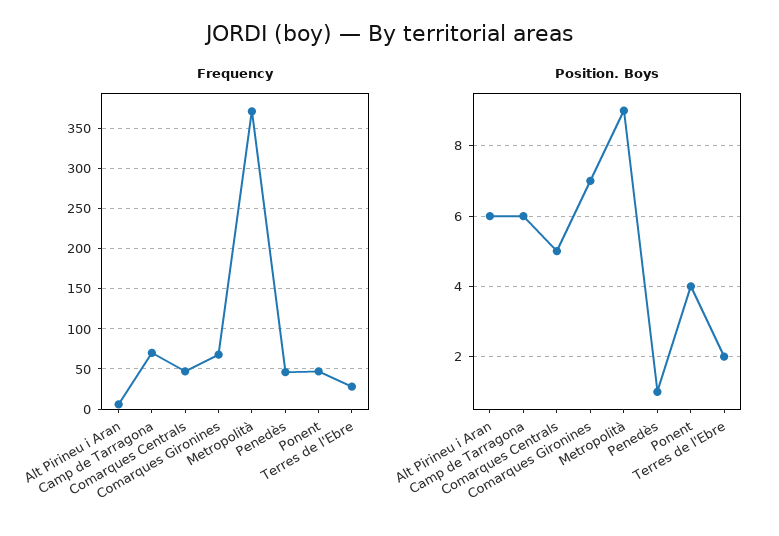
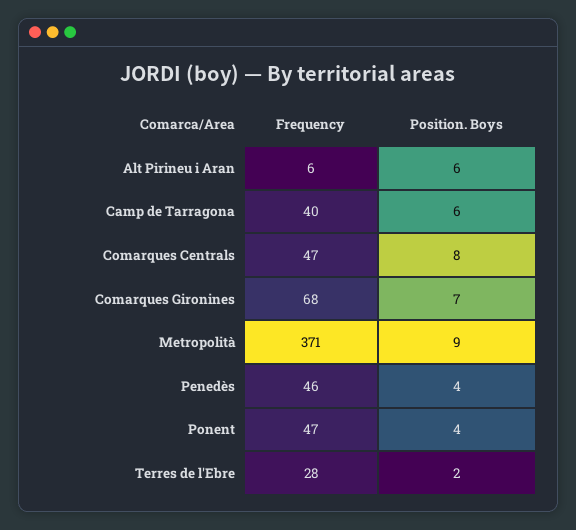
  {
    "Frequency": {
      "Alt Pirineu i Aran": 6,
-     "Camp de Tarragona": 70,
+     "Camp de Tarragona": 40,
      "Comarques Centrals": 47,
      "Comarques Gironines": 68,
      "Metropolità": 371,
      "Penedès": 46,
      "Ponent": 47,
      "Terres de l'Ebre": 28
    },
    "Position. Boys": {
      "Alt Pirineu i Aran": 6,
      "Camp de Tarragona": 6,
-     "Comarques Centrals": 5,
+     "Comarques Centrals": 8,
      "Comarques Gironines": 7,
      "Metropolità": 9,
-     "Penedès": 1,
+     "Penedès": 4,
      "Ponent": 4,
      "Terres de l'Ebre": 2
    }
  }

